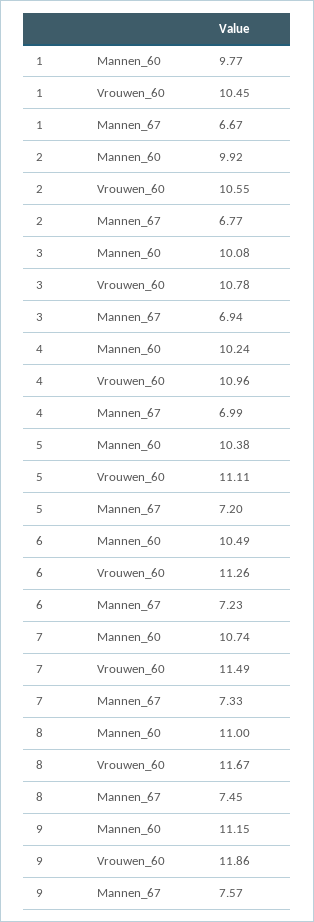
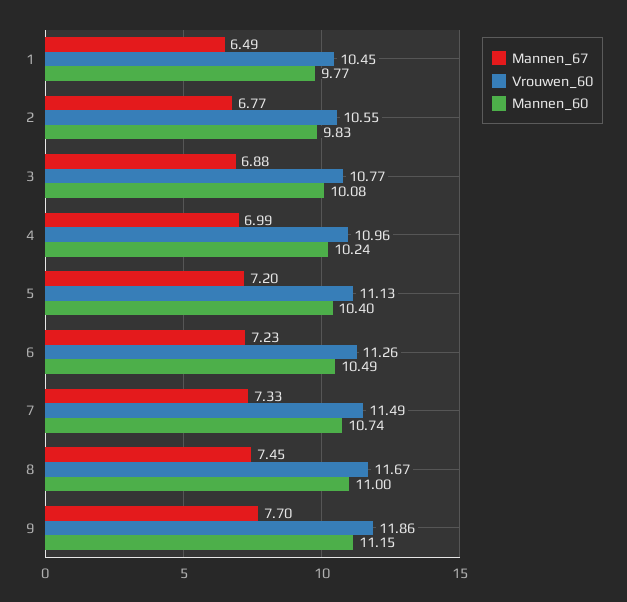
  {
    "Mannen_60": {
      "1": 9.77,
-     "2": 9.92,
+     "2": 9.83,
      "3": 10.08,
      "4": 10.24,
-     "5": 10.38,
+     "5": 10.4,
      "6": 10.49,
      "7": 10.74,
      "8": 11,
      "9": 11.15
    },
    "Vrouwen_60": {
      "1": 10.45,
      "2": 10.55,
-     "3": 10.78,
+     "3": 10.77,
      "4": 10.96,
-     "5": 11.11,
+     "5": 11.13,
      "6": 11.26,
      "7": 11.49,
      "8": 11.67,
      "9": 11.86
    },
    "Mannen_67": {
-     "1": 6.67,
+     "1": 6.49,
      "2": 6.77,
-     "3": 6.94,
+     "3": 6.88,
      "4": 6.99,
      "5": 7.2,
      "6": 7.23,
      "7": 7.33,
      "8": 7.45,
-     "9": 7.57
+     "9": 7.7
    }
  }

